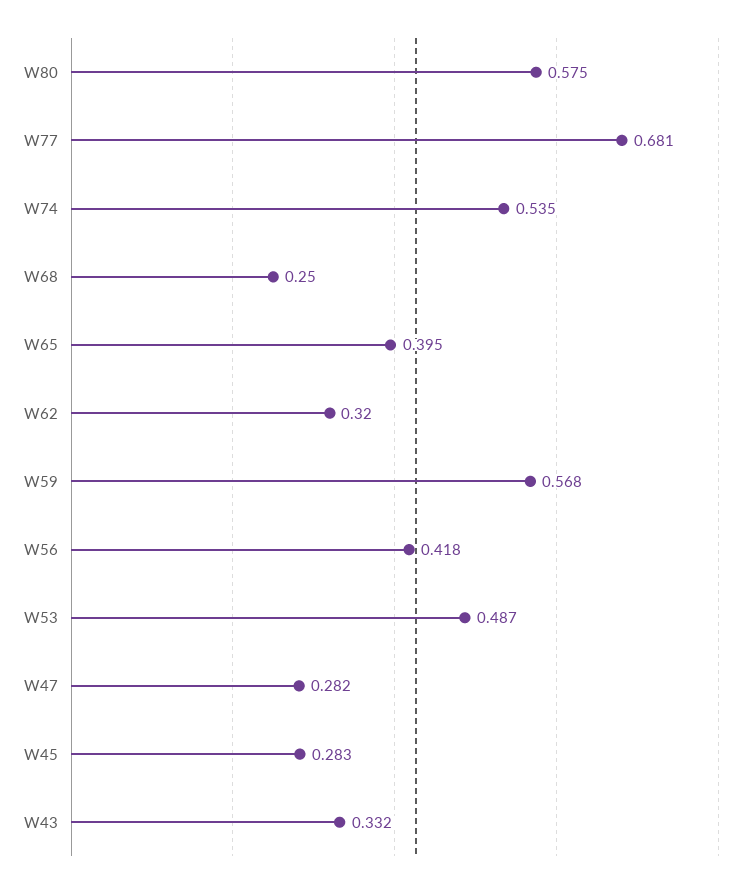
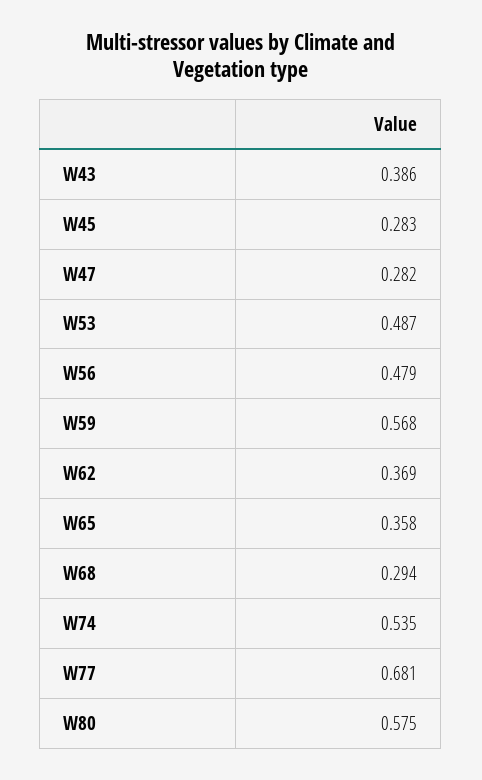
  {
    "W80": 0.575,
    "W77": 0.681,
    "W74": 0.535,
-   "W68": 0.25,
+   "W68": 0.294,
-   "W65": 0.395,
+   "W65": 0.358,
-   "W62": 0.32,
+   "W62": 0.369,
    "W59": 0.568,
-   "W56": 0.418,
+   "W56": 0.479,
    "W53": 0.487,
    "W47": 0.282,
    "W45": 0.283,
-   "W43": 0.332
+   "W43": 0.386
  }

